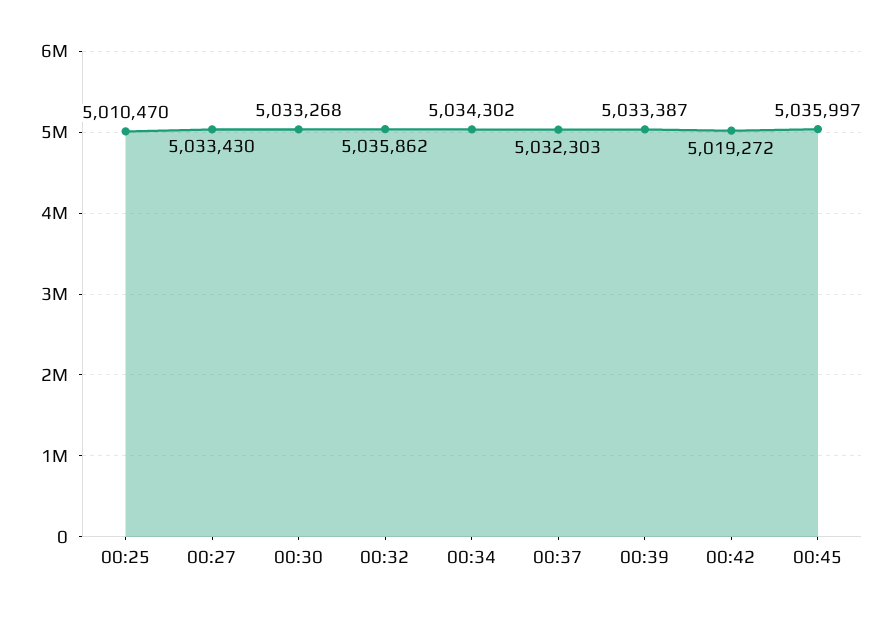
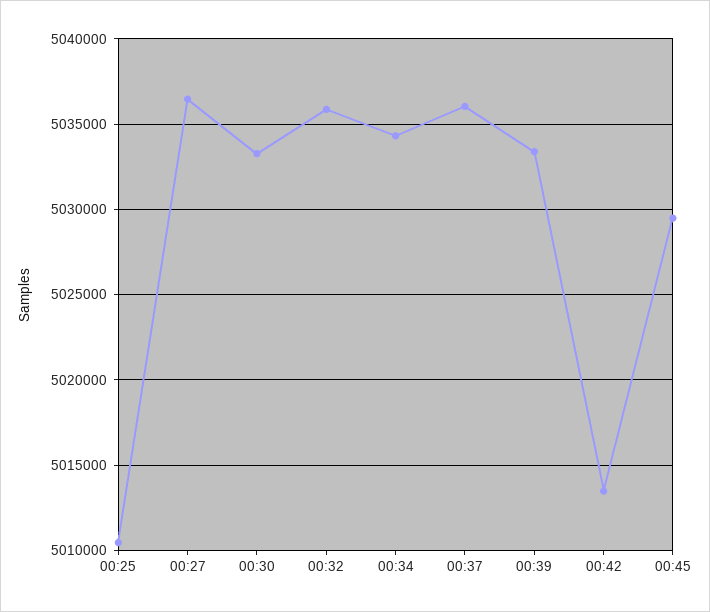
  {
    "00:25": 5010470,
-   "00:27": 5033430,
+   "00:27": 5036500,
    "00:30": 5033268,
    "00:32": 5035862,
    "00:34": 5034302,
-   "00:37": 5032303,
+   "00:37": 5036000,
    "00:39": 5033387,
-   "00:42": 5019272,
+   "00:42": 5013500,
-   "00:45": 5035997
+   "00:45": 5029500
  }

